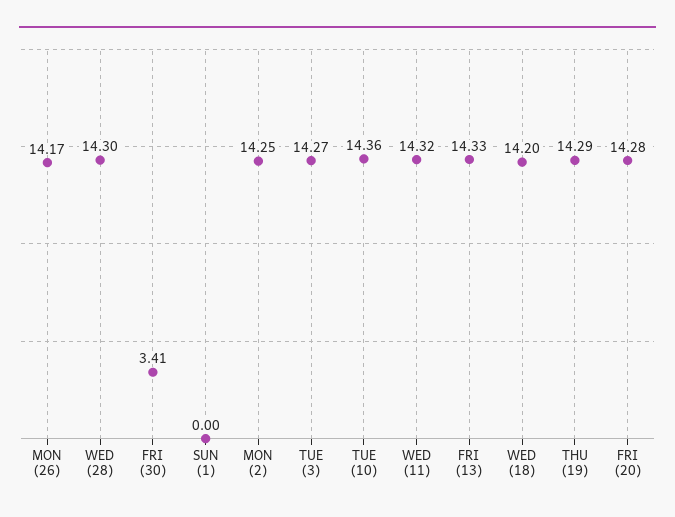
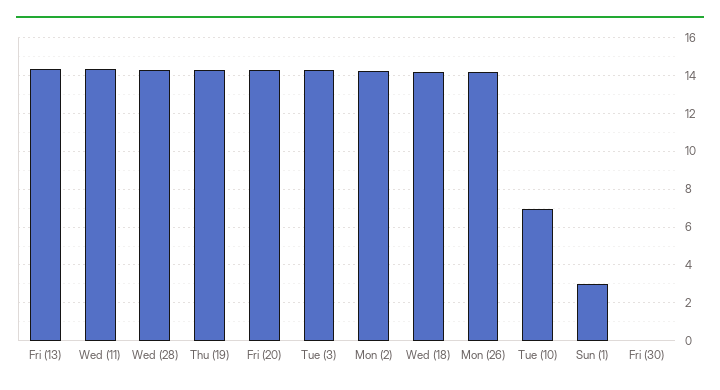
  {
    "MON (26)": 14.17,
    "WED (28)": 14.3,
-   "FRI (30)": 3.41,
+   "FRI (30)": 0,
-   "SUN (1)": 0,
+   "SUN (1)": 3,
    "MON (2)": 14.25,
    "TUE (3)": 14.27,
-   "TUE (10)": 14.36,
+   "TUE (10)": 7,
    "WED (11)": 14.32,
    "FRI (13)": 14.33,
    "WED (18)": 14.2,
    "THU (19)": 14.29,
    "FRI (20)": 14.28
  }

